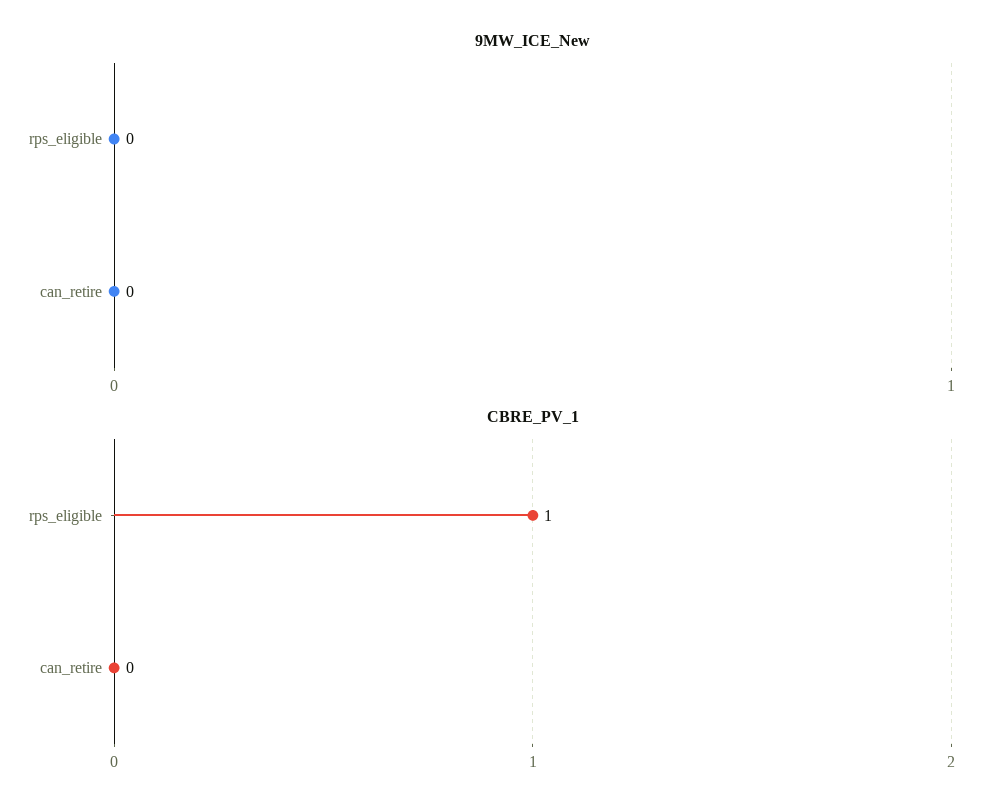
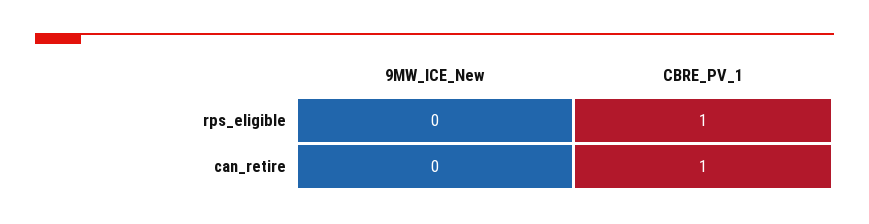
  {
    "9MW_ICE_New": {
      "rps_eligible": 0,
      "can_retire": 0
    },
    "CBRE_PV_1": {
      "rps_eligible": 1,
-     "can_retire": 0
+     "can_retire": 1
    }
  }

